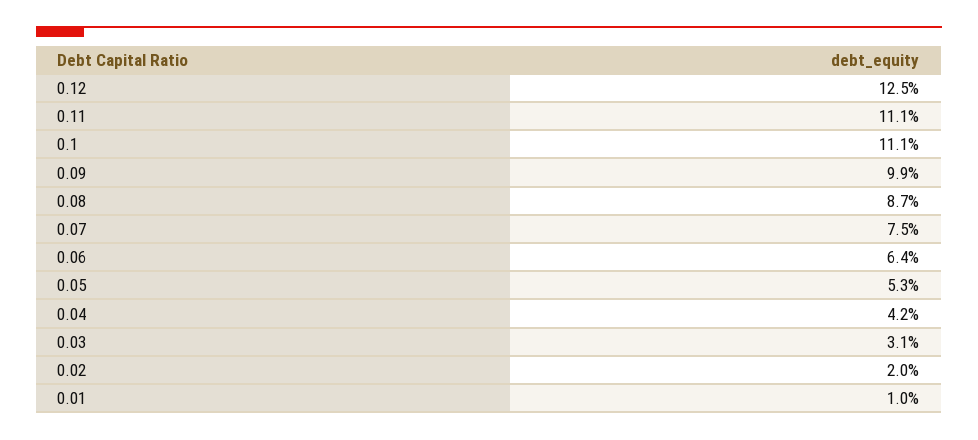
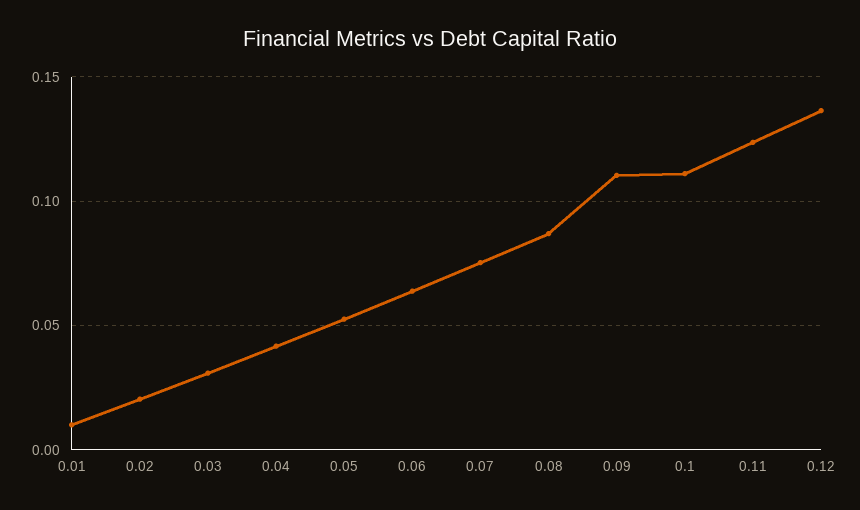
  {
-   "0.12": 0.125,
+   "0.12": 0.135,
-   "0.11": 0.111,
+   "0.11": 0.125,
    "0.1": 0.111,
-   "0.09": 0.099,
+   "0.09": 0.11,
    "0.08": 0.087,
    "0.07": 0.075,
    "0.06": 0.064,
    "0.05": 0.053,
    "0.04": 0.042,
    "0.03": 0.031,
    "0.02": 0.02,
    "0.01": 0.01
  }

